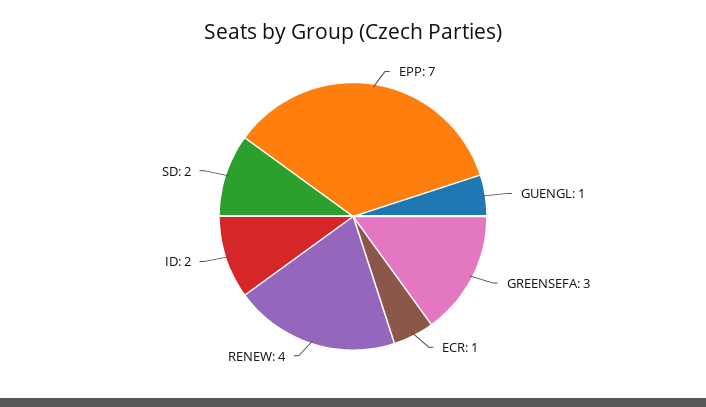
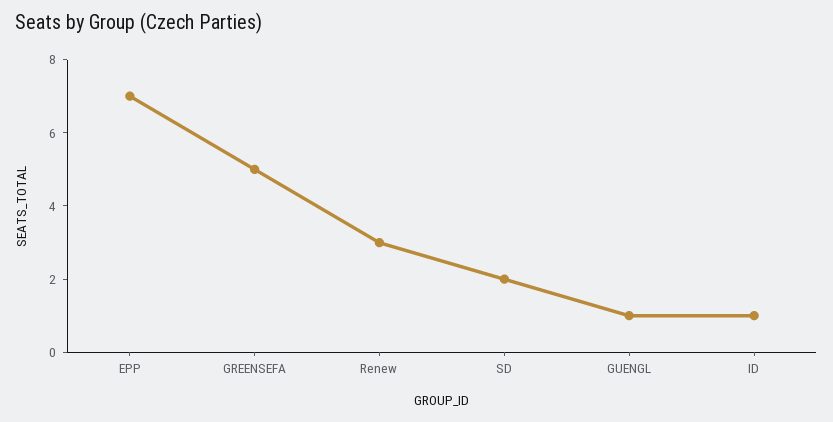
  {
    "EPP": 7,
    "GUENGL": 1,
-   "GREENSEFA": 3,
+   "GREENSEFA": 5,
-   "ECR": 1,
-   "RENEW": 4,
+   "RENEW": 3,
-   "ID": 2,
+   "ID": 1,
    "SD": 2
  }

